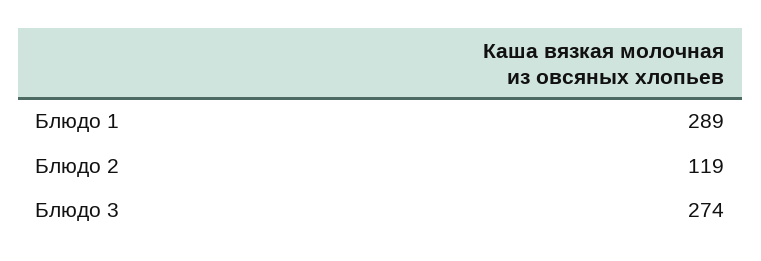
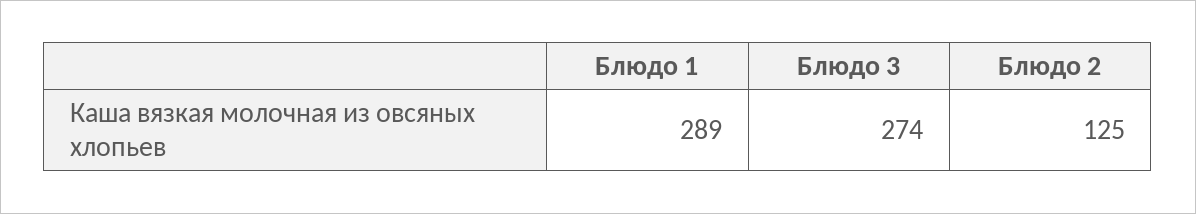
  {
    "Блюдо 1": 289,
-   "Блюдо 2": 119,
+   "Блюдо 2": 125,
    "Блюдо 3": 274
  }

